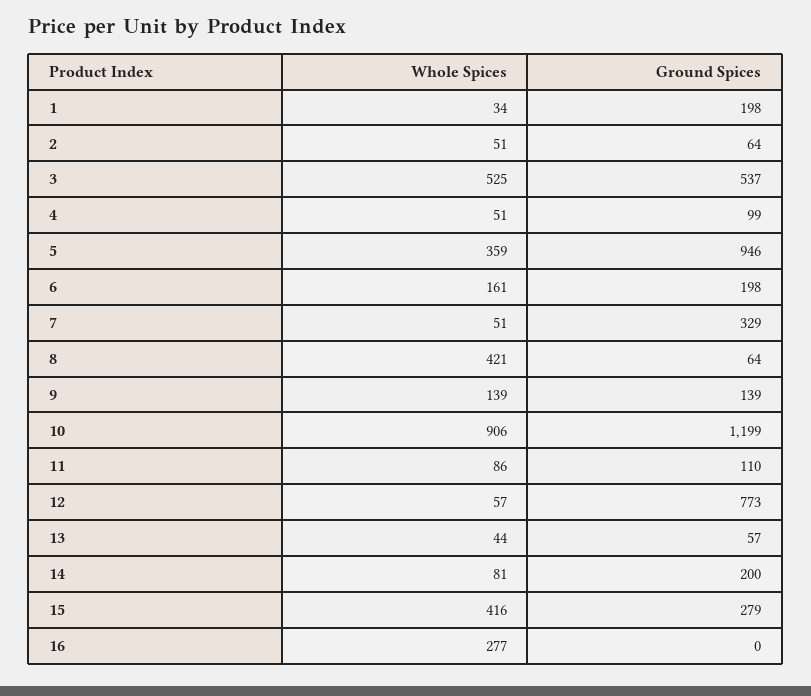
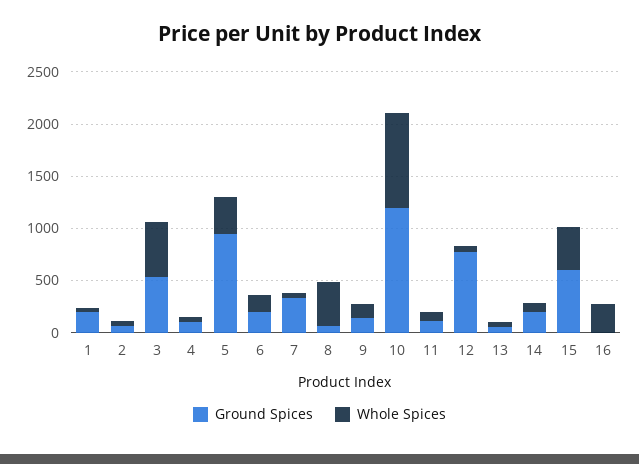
  {
    "Whole Spices": {
      "1": 34,
      "2": 51,
      "3": 525,
      "4": 51,
      "5": 359,
      "6": 161,
      "7": 51,
      "8": 421,
      "9": 139,
      "10": 906,
      "11": 86,
      "12": 57,
      "13": 44,
      "14": 81,
      "15": 416,
      "16": 277
    },
    "Ground Spices": {
      "1": 198,
      "2": 64,
      "3": 537,
      "4": 99,
      "5": 946,
      "6": 198,
      "7": 329,
      "8": 64,
      "9": 139,
      "10": 1199,
      "11": 110,
      "12": 773,
      "13": 57,
      "14": 200,
-     "15": 279,
+     "15": 600,
      "16": 0
    }
  }

